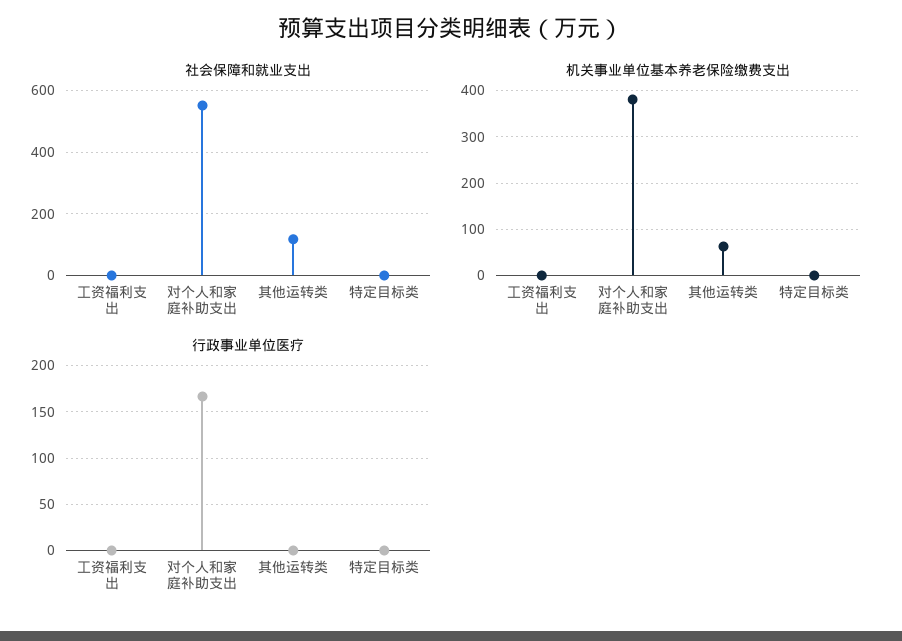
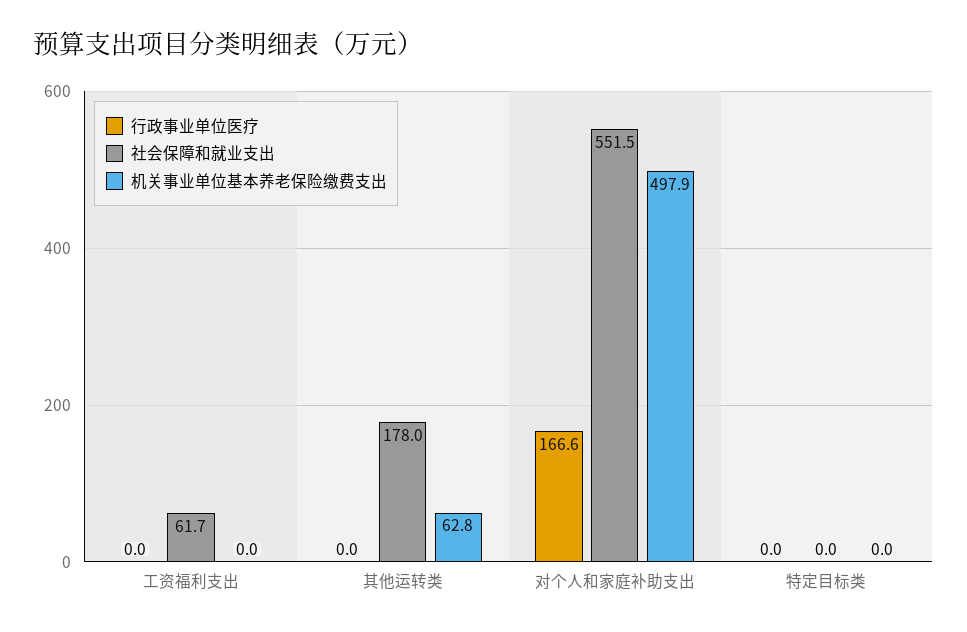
  {
    "社会保障和就业支出": {
-     "工资福利支出": 0,
+     "工资福利支出": 61.7,
      "对个人和家庭补助支出": 551.5,
-     "其他运转类": 120,
+     "其他运转类": 178,
      "特定目标类": 0
    },
    "机关事业单位基本养老保险缴费支出": {
      "工资福利支出": 0,
-     "对个人和家庭补助支出": 380,
+     "对个人和家庭补助支出": 497.9,
      "其他运转类": 62.8,
      "特定目标类": 0
    },
    "行政事业单位医疗": {
      "工资福利支出": 0,
      "对个人和家庭补助支出": 166.6,
      "其他运转类": 0,
      "特定目标类": 0
    }
  }

